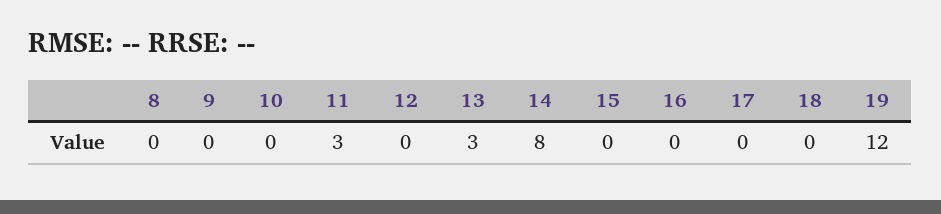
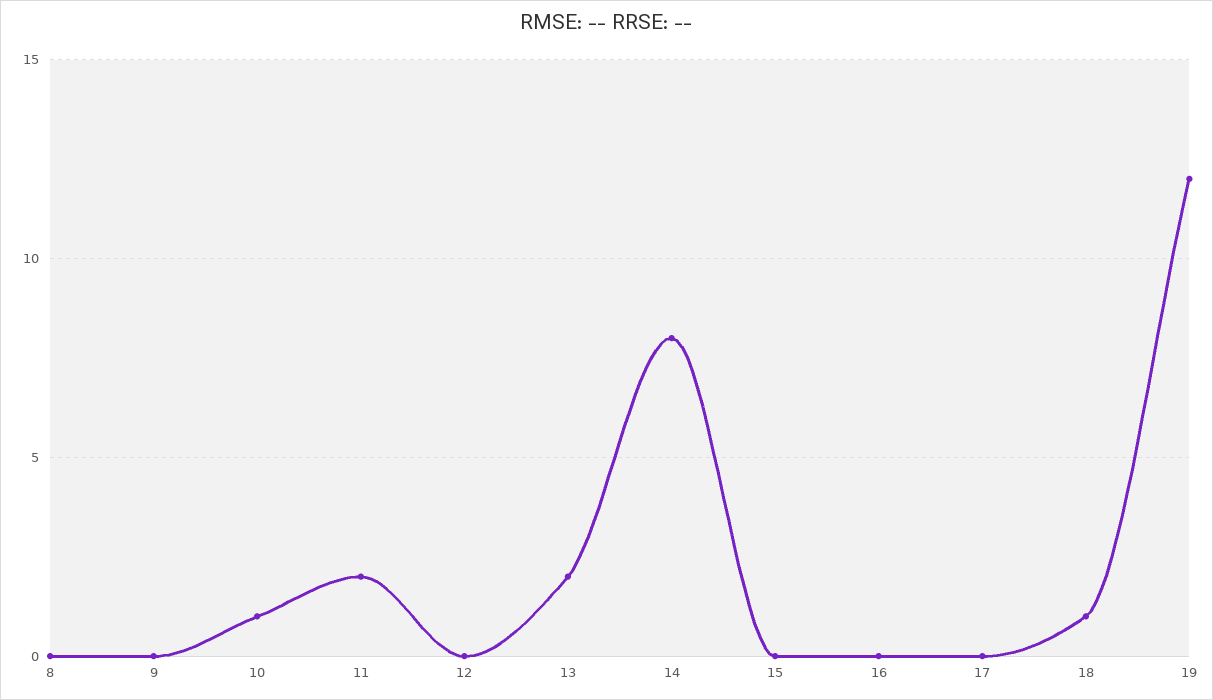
  {
    "8": 0,
    "9": 0,
-   "10": 0,
+   "10": 1,
-   "11": 3,
+   "11": 2,
    "12": 0,
-   "13": 3,
+   "13": 2,
    "14": 8,
    "15": 0,
    "16": 0,
    "17": 0,
-   "18": 0,
+   "18": 1,
    "19": 12
  }

